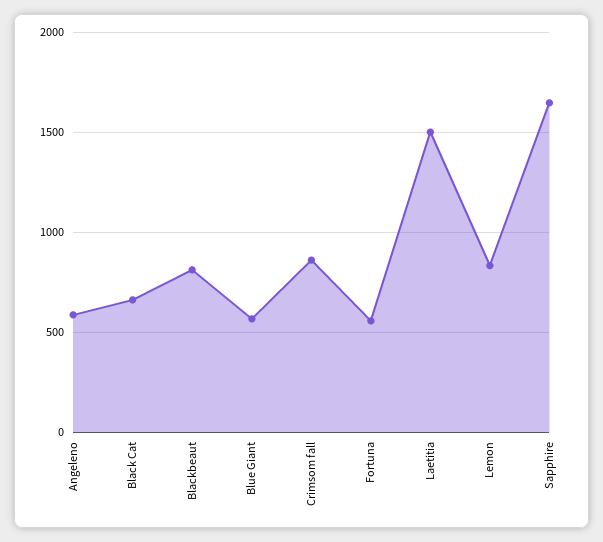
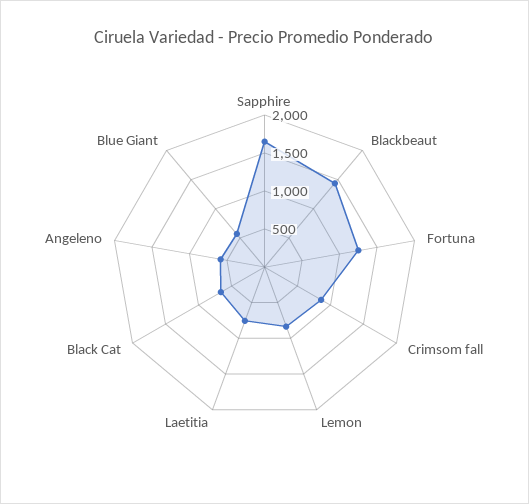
  {
    "Angeleno": 600,
    "Black Cat": 650,
-   "Blackbeaut": 800,
+   "Blackbeaut": 1500,
    "Blue Giant": 550,
    "Crimsom fall": 850,
-   "Fortuna": 550,
+   "Fortuna": 1250,
-   "Laetitia": 1500,
+   "Laetitia": 750,
    "Lemon": 850,
    "Sapphire": 1650
  }

